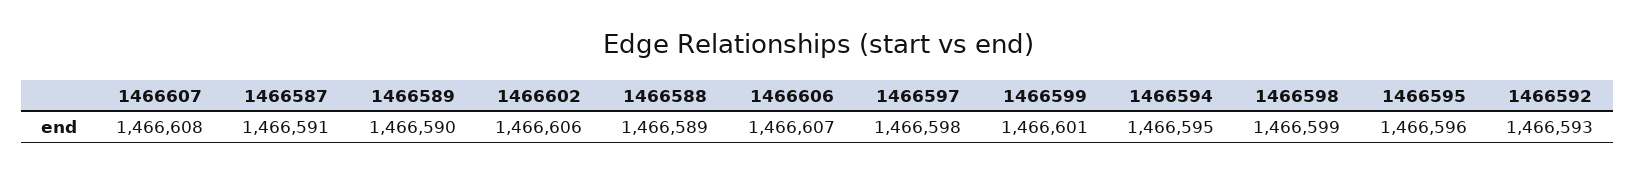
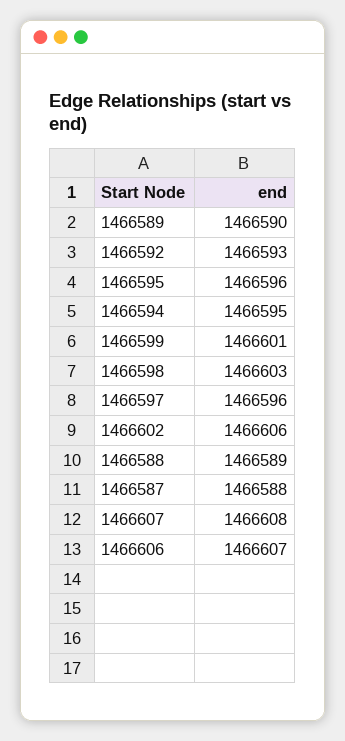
  {
    "1466607": 1466608,
-   "1466587": 1466591,
+   "1466587": 1466588,
    "1466589": 1466590,
    "1466602": 1466606,
    "1466588": 1466589,
    "1466606": 1466607,
-   "1466597": 1466598,
+   "1466597": 1466596,
    "1466599": 1466601,
    "1466594": 1466595,
-   "1466598": 1466599,
+   "1466598": 1466603,
    "1466595": 1466596,
    "1466592": 1466593
  }

